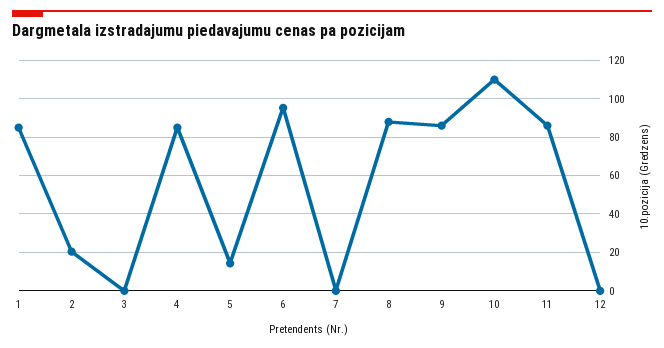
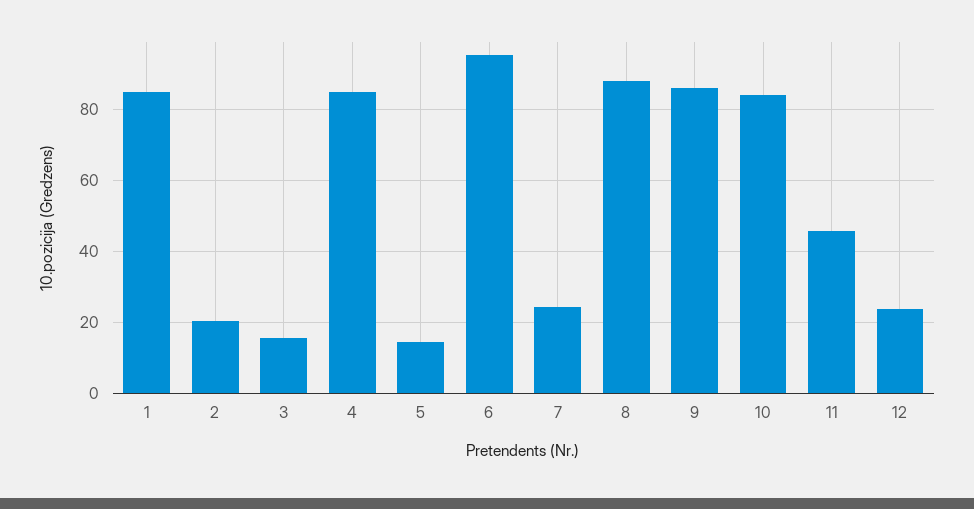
  {
    "1": 86,
    "2": 20,
-   "3": 0,
+   "3": 16,
    "4": 86,
    "5": 14,
    "6": 96,
-   "7": 0,
+   "7": 24,
    "8": 88,
    "9": 86,
-   "10": 110,
+   "10": 84,
-   "11": 85,
+   "11": 46,
-   "12": 0
+   "12": 24
  }

